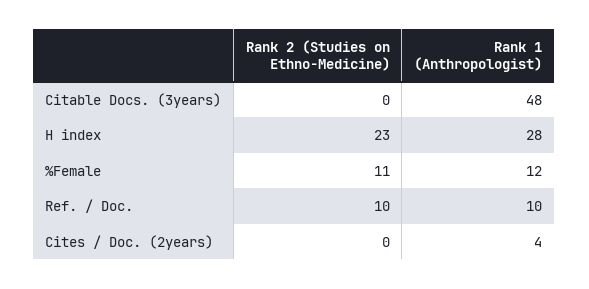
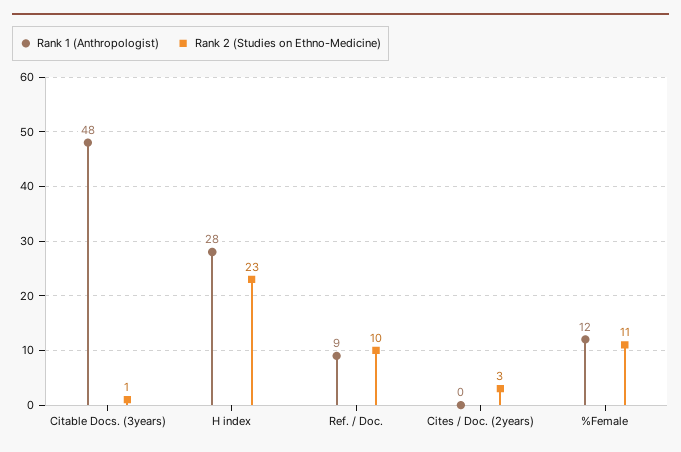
  {
    "Rank 2 (Studies on Ethno-Medicine)": {
-     "Citable Docs. (3years)": 0,
+     "Citable Docs. (3years)": 1,
      "H index": 23,
      "%Female": 11,
      "Ref. / Doc.": 10,
-     "Cites / Doc. (2years)": 0
+     "Cites / Doc. (2years)": 3
    },
    "Rank 1 (Anthropologist)": {
      "Citable Docs. (3years)": 48,
      "H index": 28,
      "%Female": 12,
-     "Ref. / Doc.": 10,
+     "Ref. / Doc.": 9,
-     "Cites / Doc. (2years)": 4
+     "Cites / Doc. (2years)": 0
    }
  }

